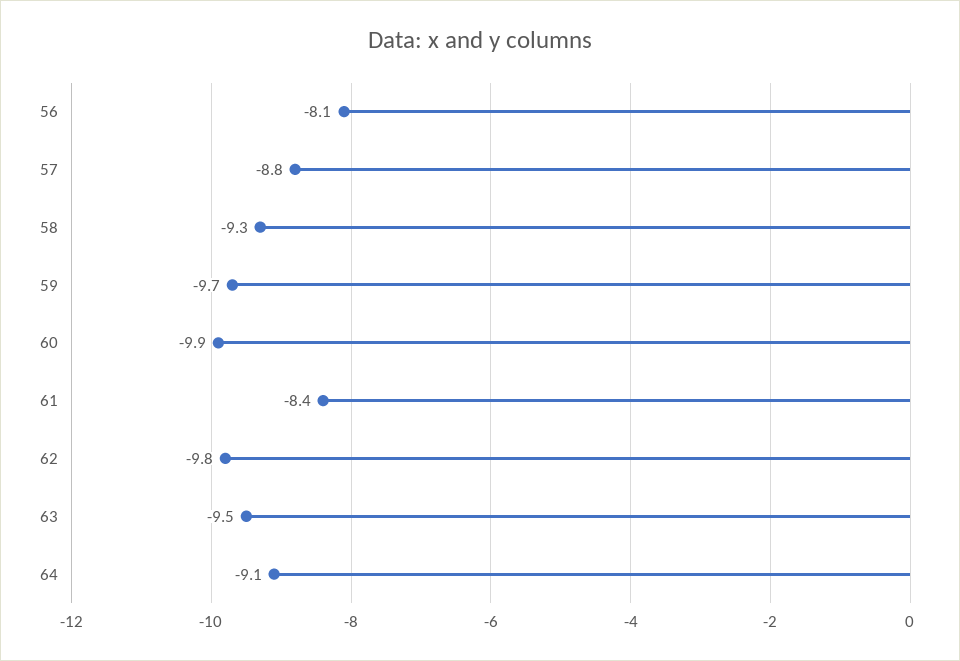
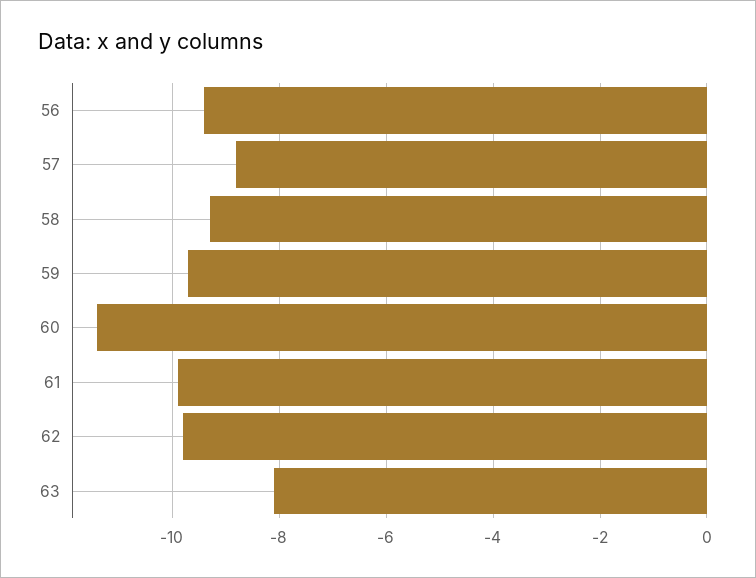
  {
-   "56": -8.1,
+   "56": -9.5,
    "57": -8.8,
    "58": -9.3,
    "59": -9.7,
-   "60": -9.9,
+   "60": -11.5,
-   "61": -8.4,
+   "61": -10,
    "62": -9.8,
-   "63": -9.5,
+   "63": -8
-   "64": -9.1
  }

